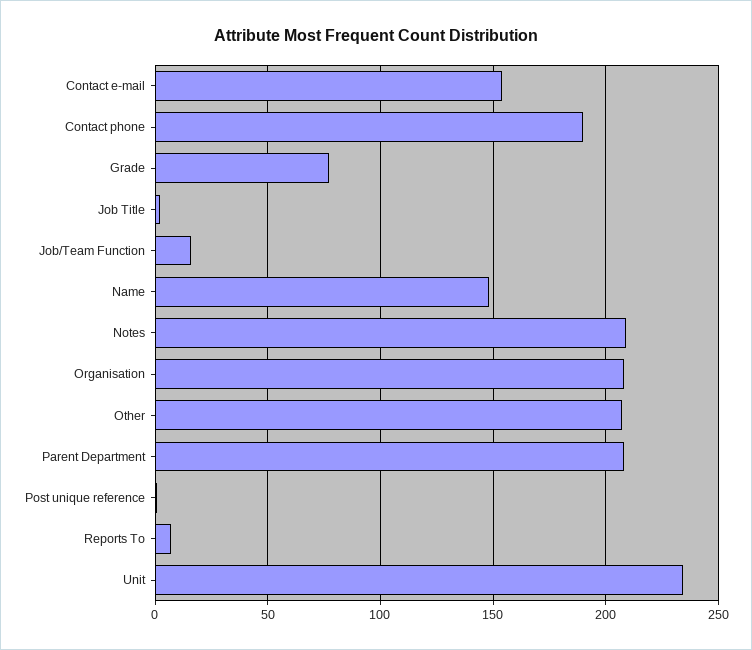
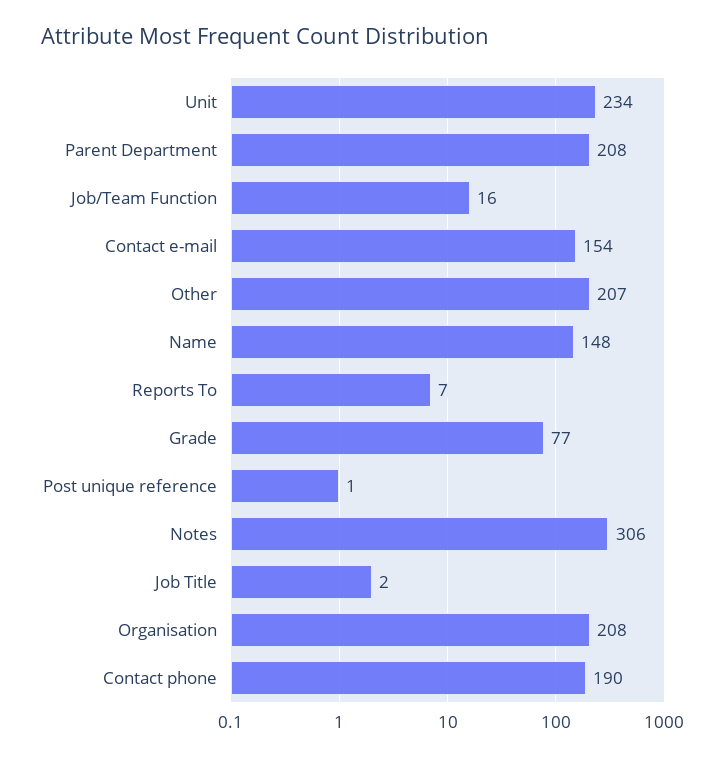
  {
    "Contact e-mail": 154,
    "Contact phone": 190,
    "Grade": 77,
    "Job Title": 2,
    "Job/Team Function": 16,
    "Name": 148,
-   "Notes": 210,
+   "Notes": 306,
    "Organisation": 208,
    "Other": 207,
    "Parent Department": 208,
    "Post unique reference": 1,
    "Reports To": 7,
    "Unit": 234
  }

